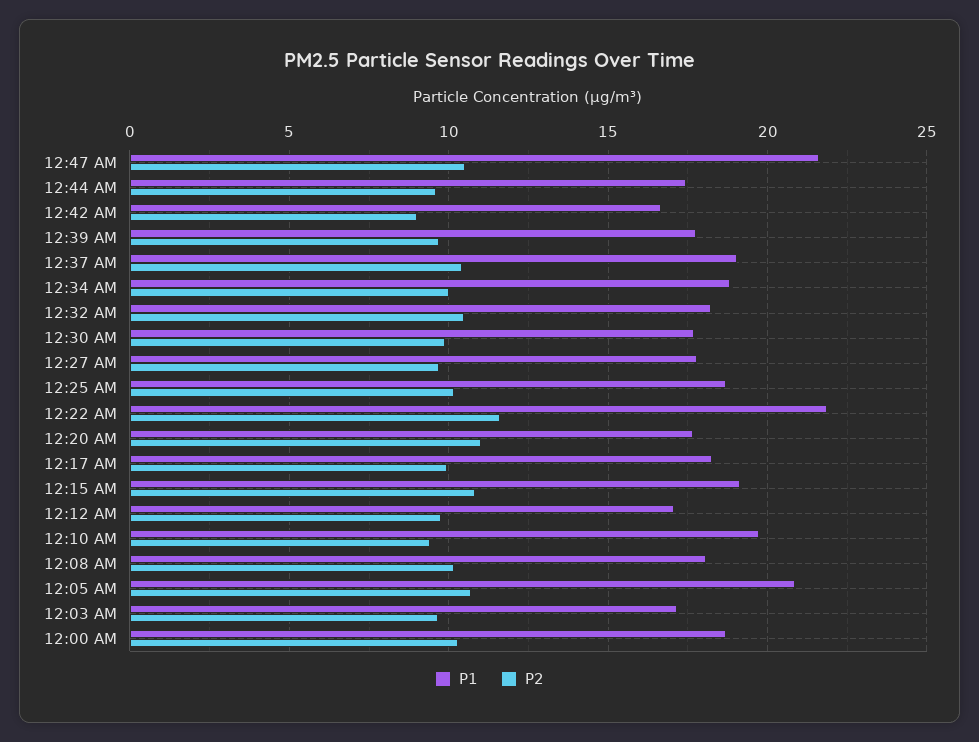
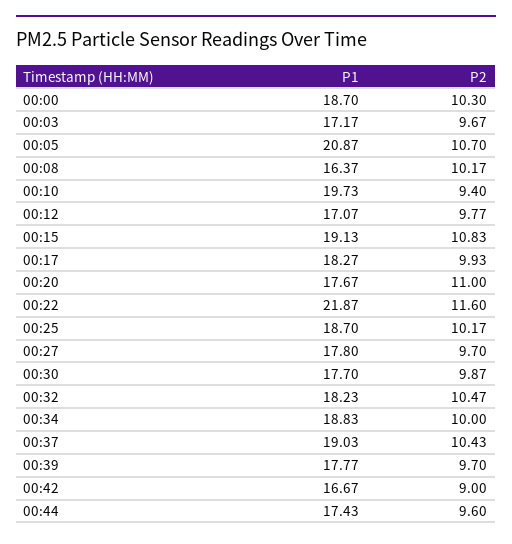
  {
    "P1": {
-     "12:47 AM": 21.5,
      "12:44 AM": 17.43,
      "12:42 AM": 16.67,
      "12:39 AM": 17.77,
      "12:37 AM": 19.03,
      "12:34 AM": 18.83,
      "12:32 AM": 18.23,
      "12:30 AM": 17.7,
      "12:27 AM": 17.8,
      "12:25 AM": 18.7,
      "12:22 AM": 21.87,
      "12:20 AM": 17.67,
      "12:17 AM": 18.27,
      "12:15 AM": 19.13,
      "12:12 AM": 17.07,
      "12:10 AM": 19.73,
-     "12:08 AM": 18,
+     "12:08 AM": 16.37,
      "12:05 AM": 20.87,
      "12:03 AM": 17.17,
      "12:00 AM": 18.7
    },
    "P2": {
-     "12:47 AM": 10.5,
      "12:44 AM": 9.6,
      "12:42 AM": 9,
      "12:39 AM": 9.7,
      "12:37 AM": 10.43,
      "12:34 AM": 10,
      "12:32 AM": 10.47,
      "12:30 AM": 9.87,
      "12:27 AM": 9.7,
      "12:25 AM": 10.17,
      "12:22 AM": 11.6,
      "12:20 AM": 11,
      "12:17 AM": 9.93,
      "12:15 AM": 10.83,
      "12:12 AM": 9.77,
      "12:10 AM": 9.4,
      "12:08 AM": 10.17,
      "12:05 AM": 10.7,
      "12:03 AM": 9.67,
      "12:00 AM": 10.3
    }
  }

